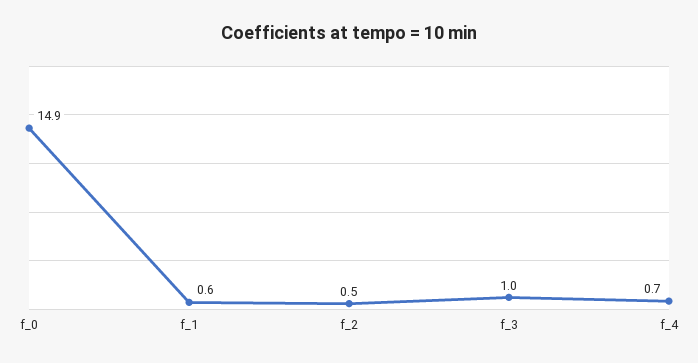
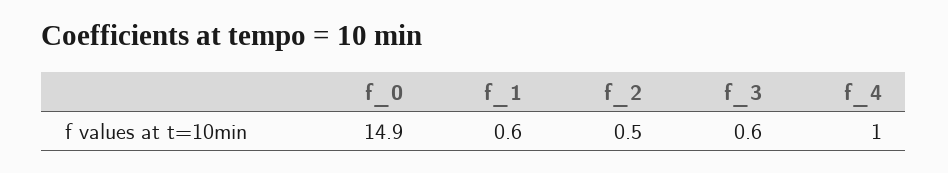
  {
    "f_0": 14.9,
    "f_1": 0.6,
    "f_2": 0.5,
-   "f_3": 1,
+   "f_3": 0.6,
-   "f_4": 0.7
+   "f_4": 1
  }

